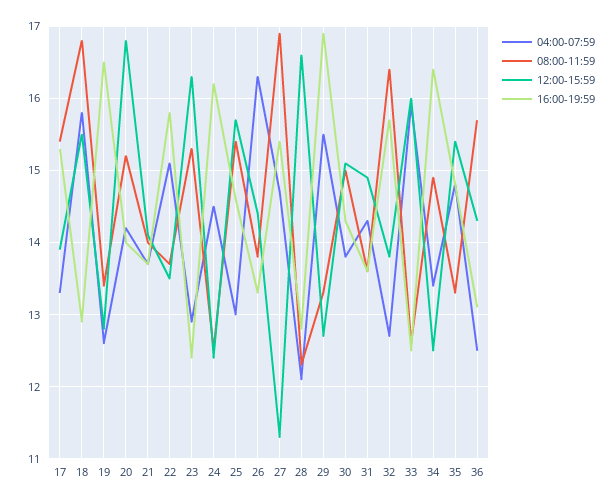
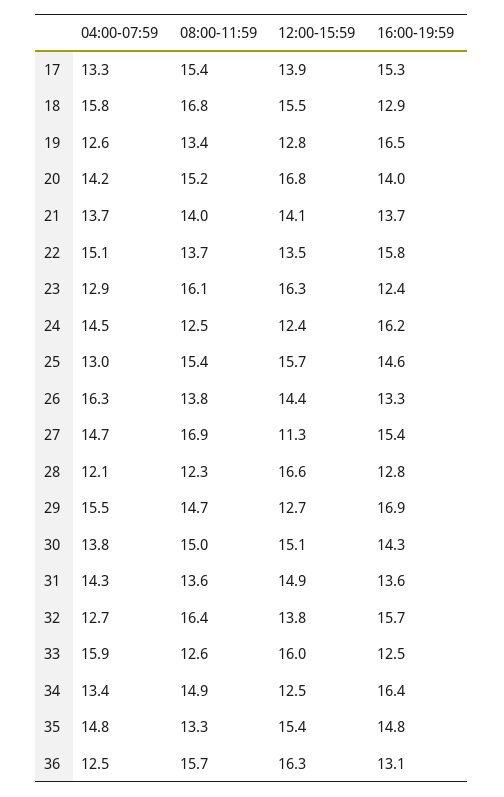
  {
    "04:00-07:59": {
      "17": 13.3,
      "18": 15.8,
      "19": 12.6,
      "20": 14.2,
      "21": 13.7,
      "22": 15.1,
      "23": 12.9,
      "24": 14.5,
      "25": 13,
      "26": 16.3,
      "27": 14.7,
      "28": 12.1,
      "29": 15.5,
      "30": 13.8,
      "31": 14.3,
      "32": 12.7,
      "33": 15.9,
      "34": 13.4,
      "35": 14.8,
      "36": 12.5
    },
    "08:00-11:59": {
      "17": 15.4,
      "18": 16.8,
      "19": 13.4,
      "20": 15.2,
      "21": 14,
      "22": 13.7,
-     "23": 15.3,
+     "23": 16.1,
      "24": 12.5,
      "25": 15.4,
      "26": 13.8,
      "27": 16.9,
      "28": 12.3,
-     "29": 13.3,
+     "29": 14.7,
      "30": 15,
      "31": 13.6,
      "32": 16.4,
      "33": 12.6,
      "34": 14.9,
      "35": 13.3,
      "36": 15.7
    },
    "12:00-15:59": {
      "17": 13.9,
      "18": 15.5,
      "19": 12.8,
      "20": 16.8,
      "21": 14.1,
      "22": 13.5,
      "23": 16.3,
      "24": 12.4,
      "25": 15.7,
      "26": 14.4,
      "27": 11.3,
      "28": 16.6,
      "29": 12.7,
      "30": 15.1,
      "31": 14.9,
      "32": 13.8,
      "33": 16,
      "34": 12.5,
      "35": 15.4,
-     "36": 14.3
+     "36": 16.3
    },
    "16:00-19:59": {
      "17": 15.3,
      "18": 12.9,
      "19": 16.5,
      "20": 14,
      "21": 13.7,
      "22": 15.8,
      "23": 12.4,
      "24": 16.2,
      "25": 14.6,
      "26": 13.3,
      "27": 15.4,
      "28": 12.8,
      "29": 16.9,
      "30": 14.3,
      "31": 13.6,
      "32": 15.7,
      "33": 12.5,
      "34": 16.4,
      "35": 14.8,
      "36": 13.1
    }
  }

